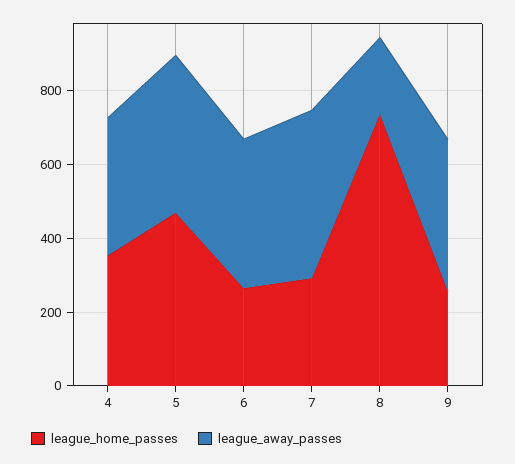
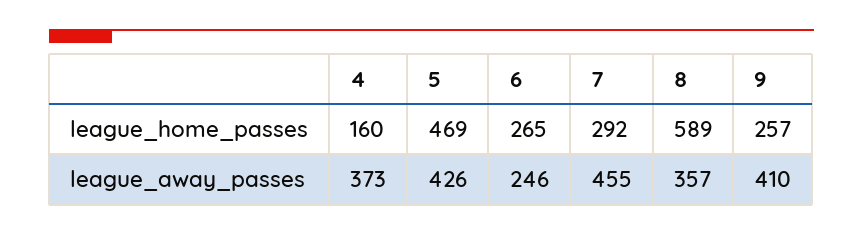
  {
    "league_home_passes": {
-     "4": 350,
+     "4": 160,
      "5": 469,
      "6": 265,
      "7": 292,
-     "8": 750,
+     "8": 589,
      "9": 257
    },
    "league_away_passes": {
      "4": 373,
      "5": 426,
-     "6": 400,
+     "6": 246,
      "7": 455,
-     "8": 200,
+     "8": 357,
      "9": 410
    }
  }

